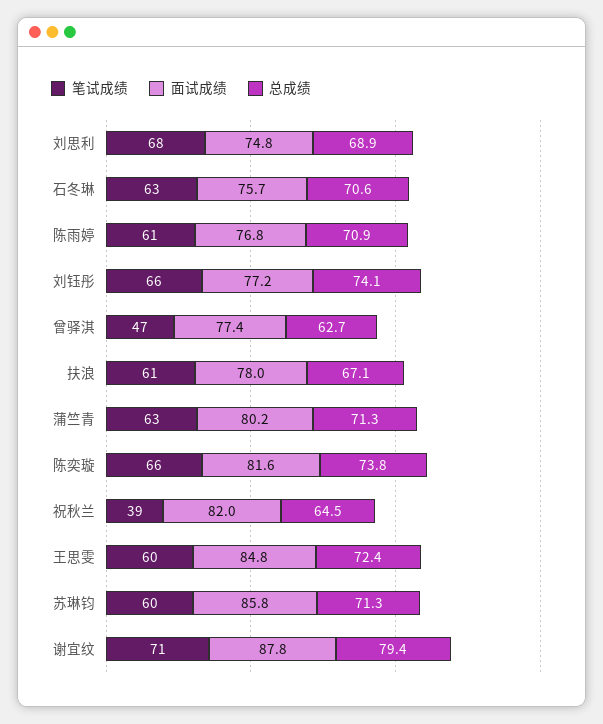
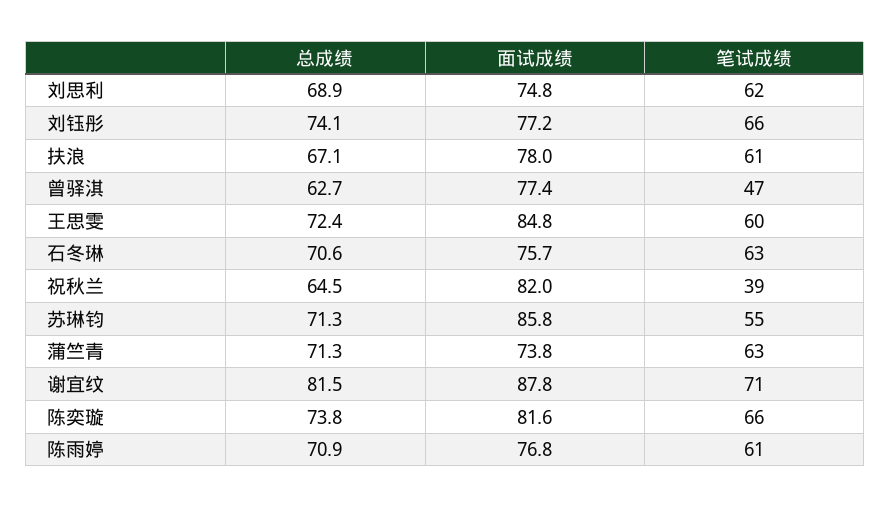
  {
    "笔试成绩": {
-     "刘思利": 68,
+     "刘思利": 62,
      "石冬琳": 63,
      "陈雨婷": 61,
      "刘钰彤": 66,
      "曾驿淇": 47,
      "扶浪": 61,
      "蒲竺青": 63,
      "陈奕璇": 66,
      "祝秋兰": 39,
      "王思雯": 60,
-     "苏琳钧": 60,
+     "苏琳钧": 55,
      "谢宜纹": 71
    },
    "面试成绩": {
      "刘思利": 74.8,
      "石冬琳": 75.7,
      "陈雨婷": 76.8,
      "刘钰彤": 77.2,
      "曾驿淇": 77.4,
      "扶浪": 78,
-     "蒲竺青": 80.2,
+     "蒲竺青": 73.8,
      "陈奕璇": 81.6,
      "祝秋兰": 82,
      "王思雯": 84.8,
      "苏琳钧": 85.8,
      "谢宜纹": 87.8
    },
    "总成绩": {
      "刘思利": 68.9,
      "石冬琳": 70.6,
      "陈雨婷": 70.9,
      "刘钰彤": 74.1,
      "曾驿淇": 62.7,
      "扶浪": 67.1,
      "蒲竺青": 71.3,
      "陈奕璇": 73.8,
      "祝秋兰": 64.5,
      "王思雯": 72.4,
      "苏琳钧": 71.3,
-     "谢宜纹": 79.4
+     "谢宜纹": 81.5
    }
  }

